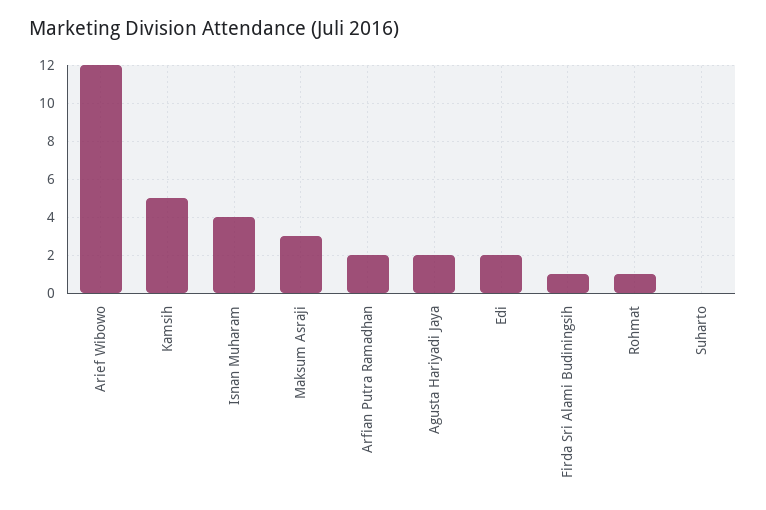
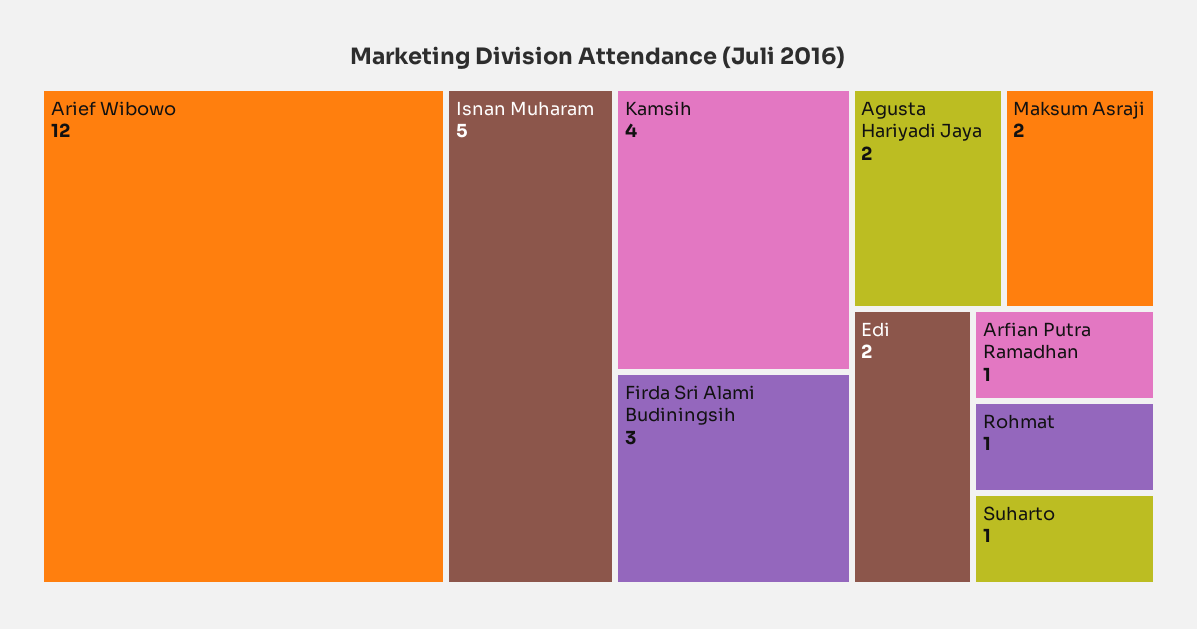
  {
    "Arief Wibowo": 12,
-   "Kamsih": 5,
+   "Kamsih": 4,
-   "Isnan Muharam": 4,
+   "Isnan Muharam": 5,
-   "Maksum Asraji": 3,
+   "Maksum Asraji": 2,
-   "Arfian Putra Ramadhan": 2,
+   "Arfian Putra Ramadhan": 1,
    "Agusta Hariyadi Jaya": 2,
    "Edi": 2,
-   "Firda Sri Alami Budiningsih": 1,
+   "Firda Sri Alami Budiningsih": 3,
    "Rohmat": 1,
-   "Suharto": 0
+   "Suharto": 1
  }

